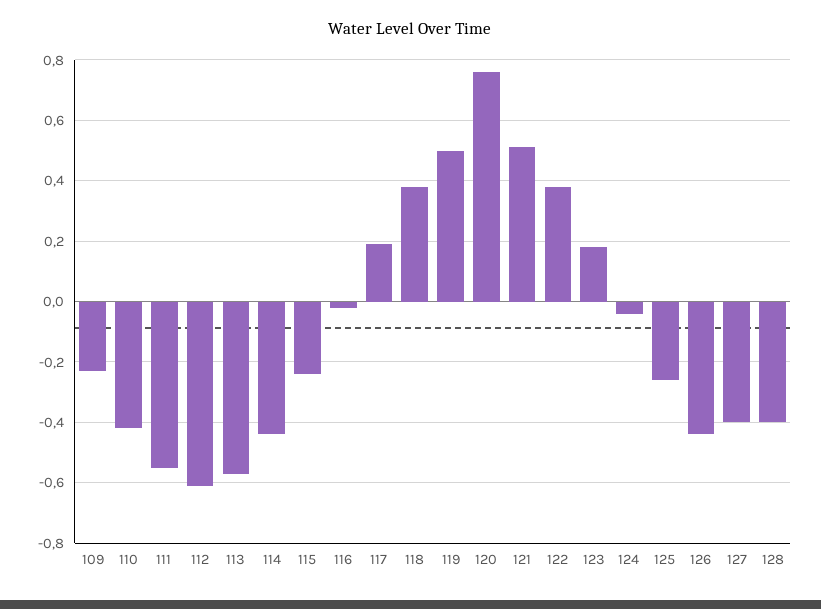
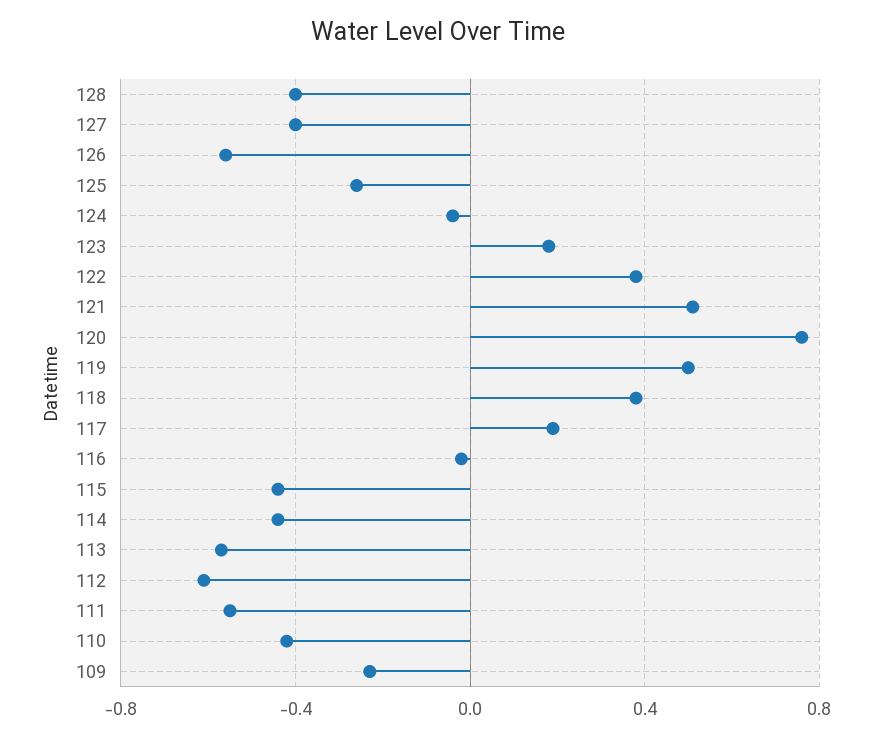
  {
    "109": -0.25,
    "110": -0.4,
    "111": -0.55,
    "112": -0.6,
    "113": -0.55,
    "114": -0.45,
-   "115": -0.25,
+   "115": -0.45,
    "116": 0,
    "117": 0.2,
    "118": 0.4,
    "119": 0.5,
    "120": 0.75,
    "121": 0.5,
    "122": 0.4,
    "123": 0.2,
    "124": -0.05,
    "125": -0.25,
-   "126": -0.45,
+   "126": -0.55,
    "127": -0.4,
    "128": -0.4
  }

